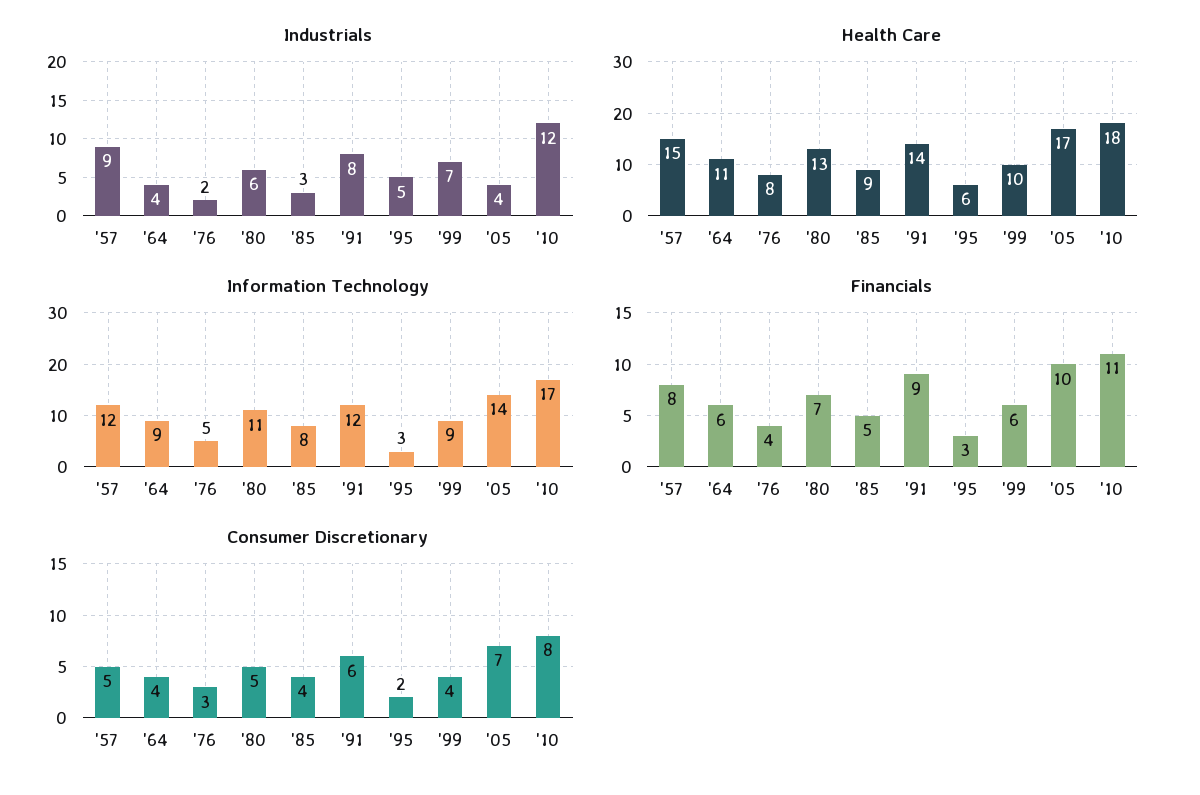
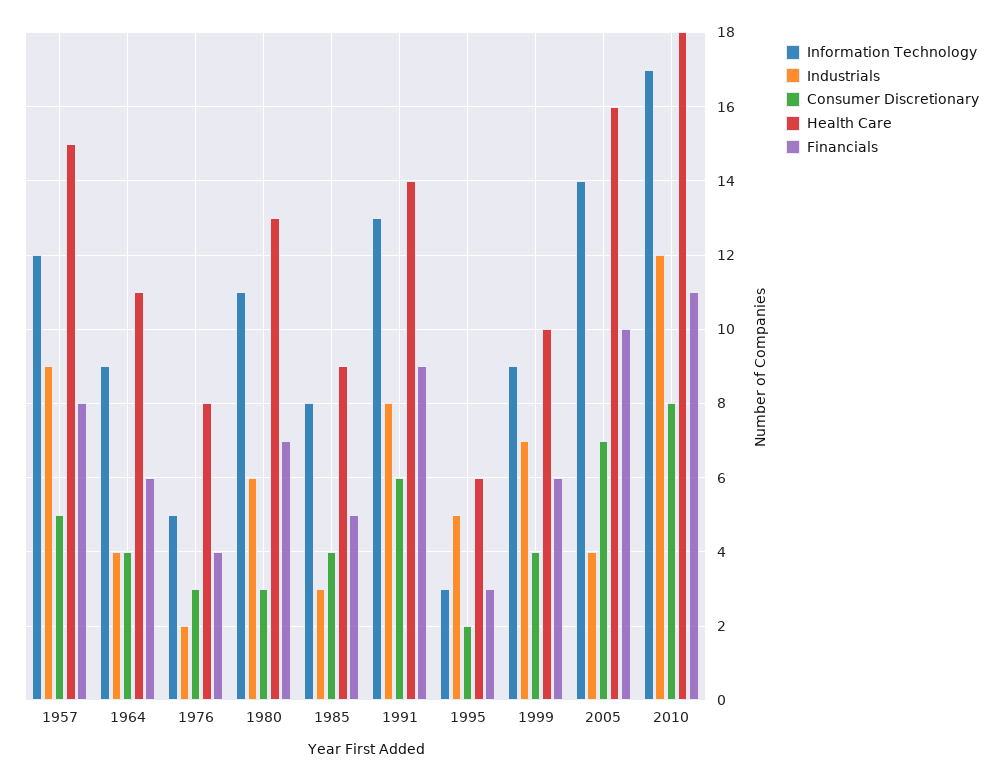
  {
    "Industrials": {
      "'57": 9,
      "'64": 4,
      "'76": 2,
      "'80": 6,
      "'85": 3,
      "'91": 8,
      "'95": 5,
      "'99": 7,
      "'05": 4,
      "'10": 12
    },
    "Health Care": {
      "'57": 15,
      "'64": 11,
      "'76": 8,
      "'80": 13,
      "'85": 9,
      "'91": 14,
      "'95": 6,
      "'99": 10,
-     "'05": 17,
+     "'05": 16,
      "'10": 18
    },
    "Information Technology": {
      "'57": 12,
      "'64": 9,
      "'76": 5,
      "'80": 11,
      "'85": 8,
-     "'91": 12,
+     "'91": 13,
      "'95": 3,
      "'99": 9,
      "'05": 14,
      "'10": 17
    },
    "Financials": {
      "'57": 8,
      "'64": 6,
      "'76": 4,
      "'80": 7,
      "'85": 5,
      "'91": 9,
      "'95": 3,
      "'99": 6,
      "'05": 10,
      "'10": 11
    },
    "Consumer Discretionary": {
      "'57": 5,
      "'64": 4,
      "'76": 3,
-     "'80": 5,
+     "'80": 3,
      "'85": 4,
      "'91": 6,
      "'95": 2,
      "'99": 4,
      "'05": 7,
      "'10": 8
    }
  }

